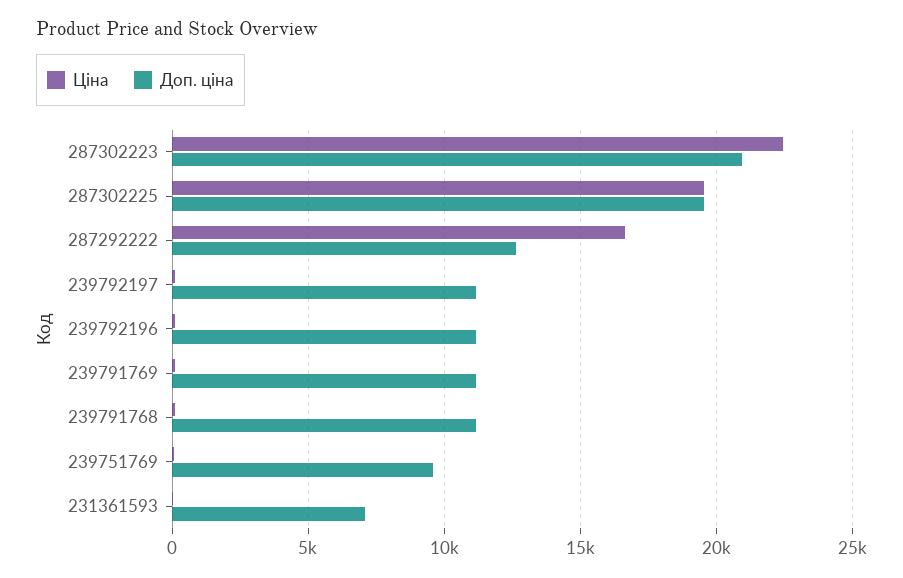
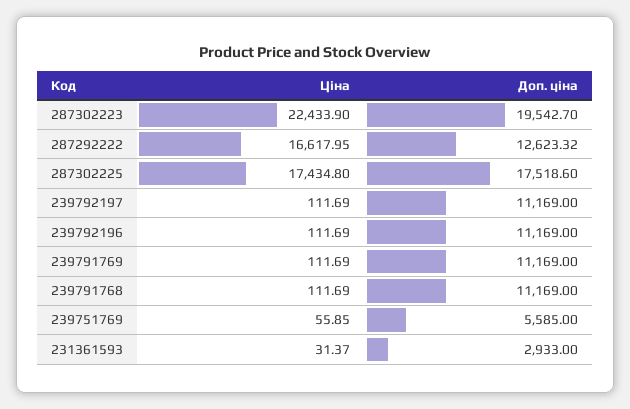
  {
    "Ціна": {
      "287302223": 22433.9,
-     "287302225": 19500,
+     "287302225": 17434.8,
      "287292222": 16617.95,
      "239792197": 111.69,
      "239792196": 111.69,
      "239791769": 111.69,
      "239791768": 111.69,
      "239751769": 55.85,
      "231361593": 31.37
    },
    "Доп. ціна": {
-     "287302223": 21000,
+     "287302223": 19542.7,
-     "287302225": 19500,
+     "287302225": 17518.6,
      "287292222": 12623.32,
      "239792197": 11169,
      "239792196": 11169,
      "239791769": 11169,
      "239791768": 11169,
-     "239751769": 9500,
+     "239751769": 5585,
-     "231361593": 7000
+     "231361593": 2933
    }
  }

